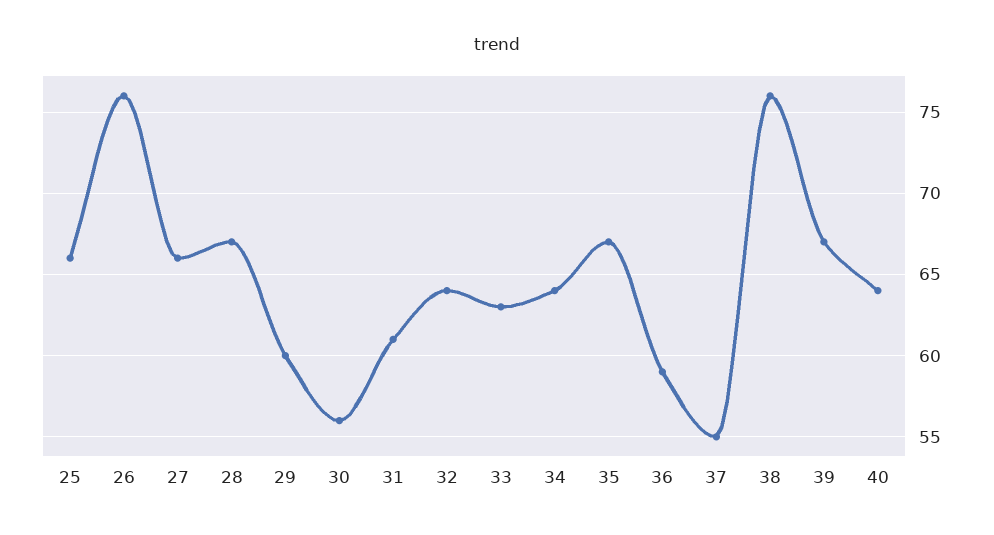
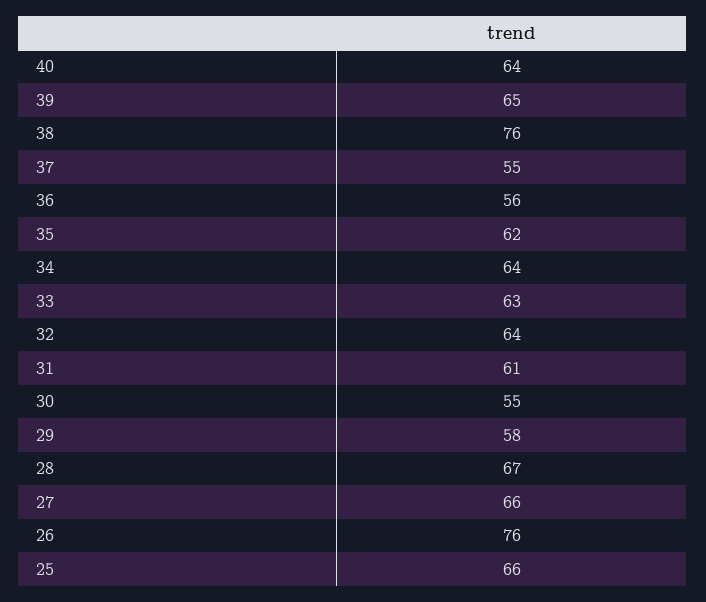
  {
    "25": 66,
    "26": 76,
    "27": 66,
    "28": 67,
-   "29": 60,
+   "29": 58,
-   "30": 56,
+   "30": 55,
    "31": 61,
    "32": 64,
    "33": 63,
    "34": 64,
-   "35": 67,
+   "35": 62,
-   "36": 59,
+   "36": 56,
    "37": 55,
    "38": 76,
-   "39": 67,
+   "39": 65,
    "40": 64
  }

